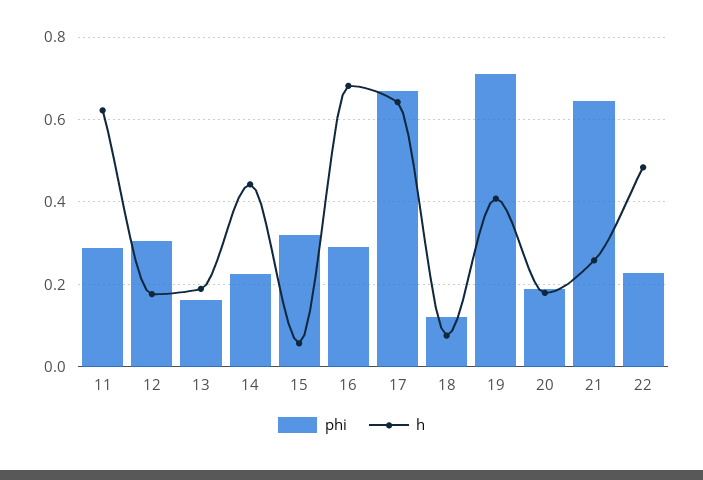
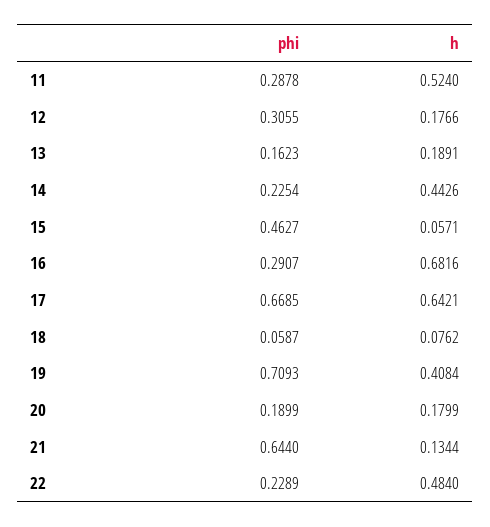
  {
    "phi": {
      "11": 0.2878,
      "12": 0.3055,
      "13": 0.1623,
      "14": 0.2254,
-     "15": 0.32,
+     "15": 0.4627,
      "16": 0.2907,
      "17": 0.6685,
-     "18": 0.12,
+     "18": 0.0587,
      "19": 0.7093,
      "20": 0.1899,
      "21": 0.644,
      "22": 0.2289
    },
    "h": {
-     "11": 0.62,
+     "11": 0.524,
      "12": 0.1766,
      "13": 0.1891,
      "14": 0.4426,
      "15": 0.0571,
      "16": 0.6816,
      "17": 0.6421,
      "18": 0.0762,
      "19": 0.4084,
      "20": 0.1799,
-     "21": 0.26,
+     "21": 0.1344,
      "22": 0.484
    }
  }

